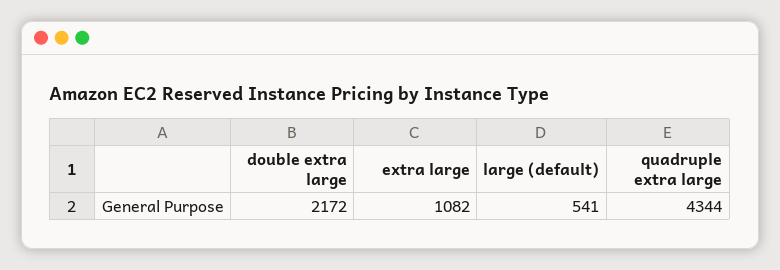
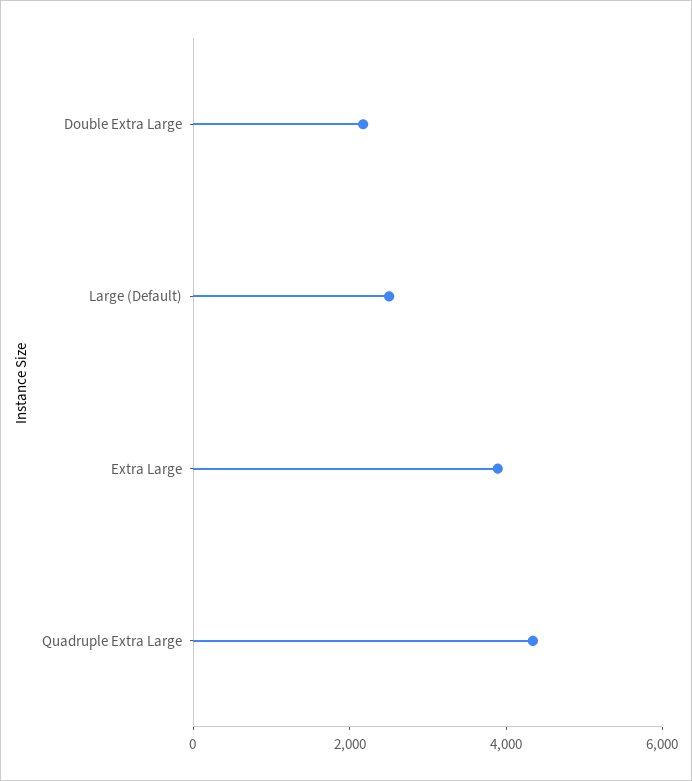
  {
    "double extra large": 2172,
-   "extra large": 1082,
+   "extra large": 4000,
-   "large (default)": 541,
+   "large (default)": 2500,
    "quadruple extra large": 4344
  }

